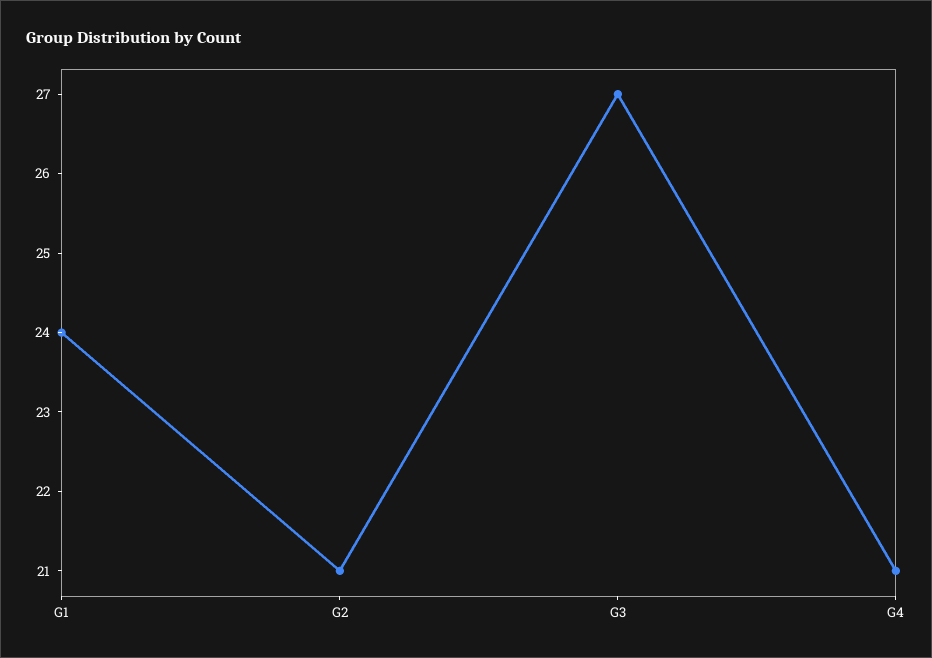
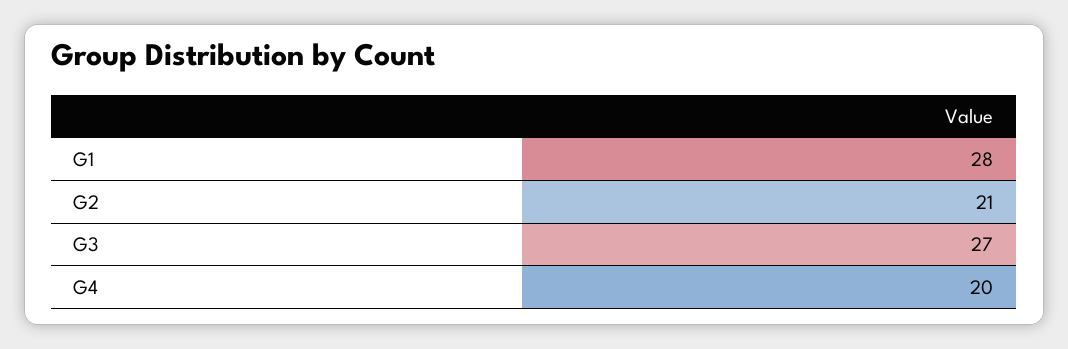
  {
-   "G1": 24,
+   "G1": 28,
    "G2": 21,
    "G3": 27,
-   "G4": 21
+   "G4": 20
  }

